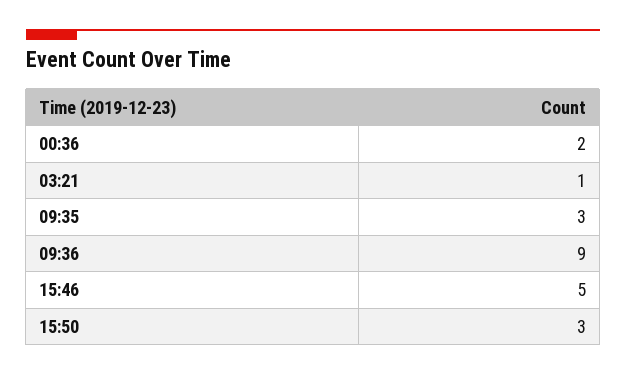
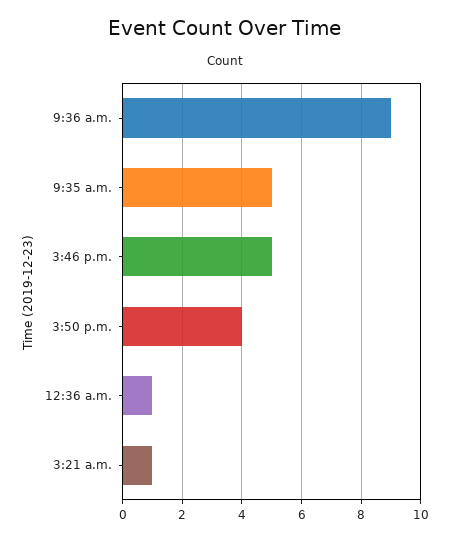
  {
-   "00:36": 2,
+   "00:36": 1,
    "03:21": 1,
-   "09:35": 3,
+   "09:35": 5,
    "09:36": 9,
    "15:46": 5,
-   "15:50": 3
+   "15:50": 4
  }

